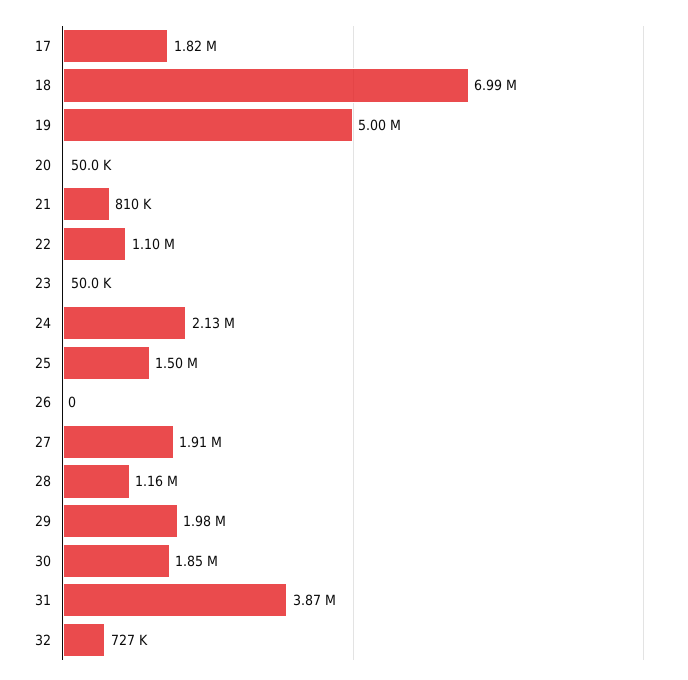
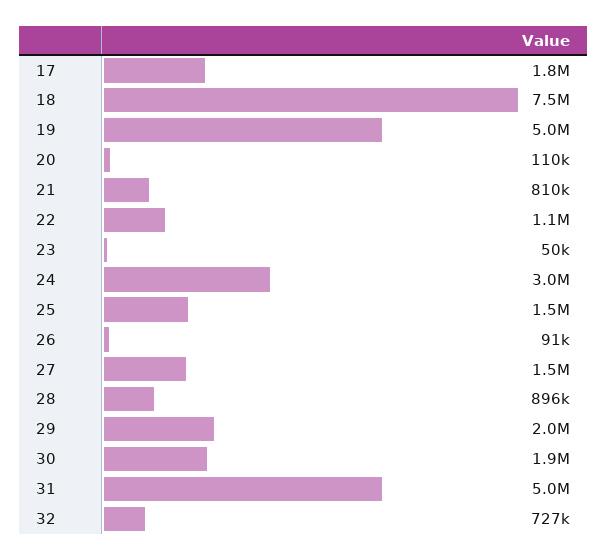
  {
    "17": 1820000,
-   "18": 6990000,
+   "18": 7500000,
    "19": 5000000,
-   "20": 50000,
+   "20": 110000,
    "21": 810000,
    "22": 1100000,
    "23": 50000,
-   "24": 2130000,
+   "24": 3000000,
    "25": 1500000,
-   "26": 0,
+   "26": 91000,
-   "27": 1910000,
+   "27": 1500000,
-   "28": 1160000,
+   "28": 896000,
    "29": 1980000,
    "30": 1850000,
-   "31": 3870000,
+   "31": 5000000,
    "32": 727000
  }

